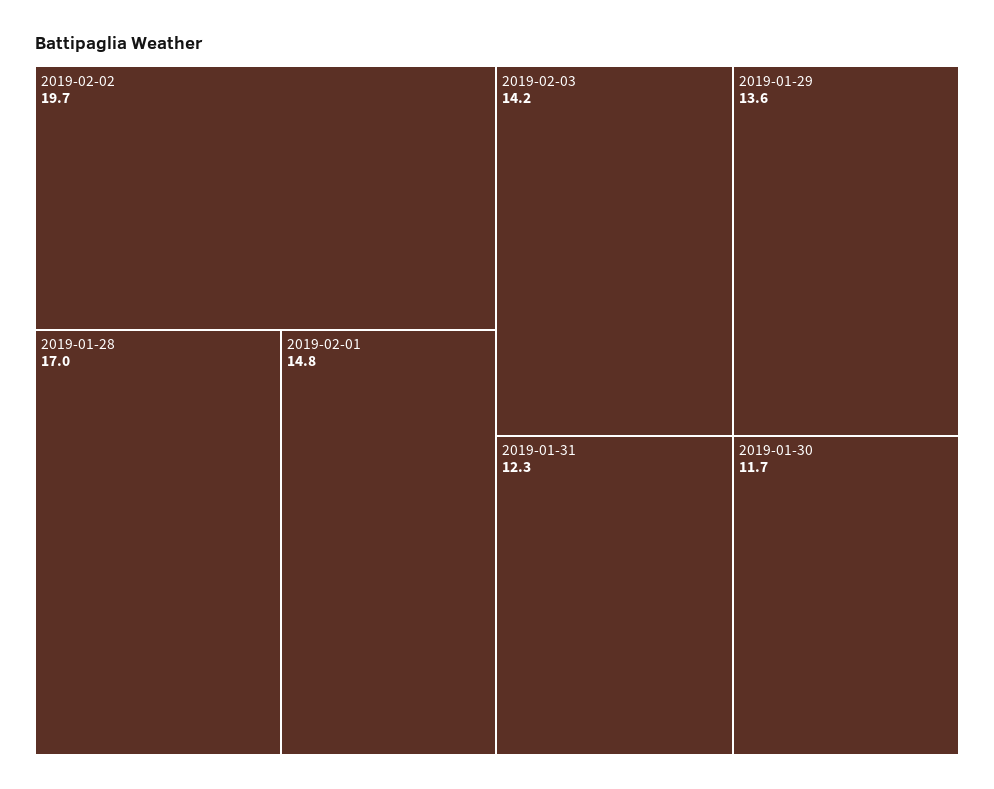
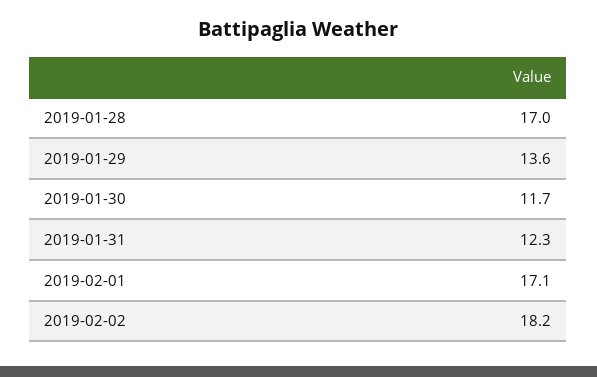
  {
-   "2019-02-02": 19.7,
+   "2019-02-02": 18.2,
    "2019-01-28": 17,
-   "2019-02-01": 14.8,
+   "2019-02-01": 17.1,
-   "2019-02-03": 14.2,
    "2019-01-29": 13.6,
    "2019-01-31": 12.3,
    "2019-01-30": 11.7
  }

